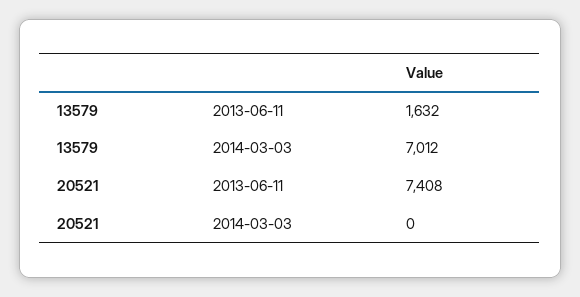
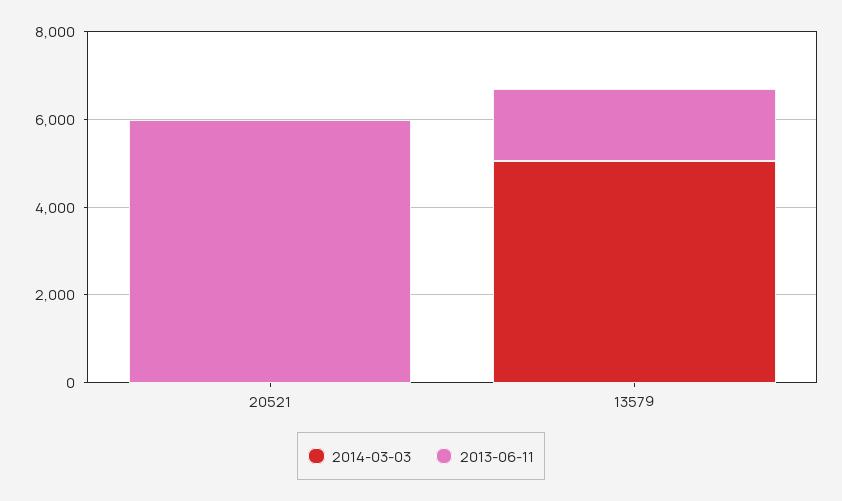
  {
    "2013-06-11": {
      "13579": 1632,
-     "20521": 7408
+     "20521": 6000
    },
    "2014-03-03": {
-     "13579": 7012,
+     "13579": 5000,
      "20521": 0
    }
  }

